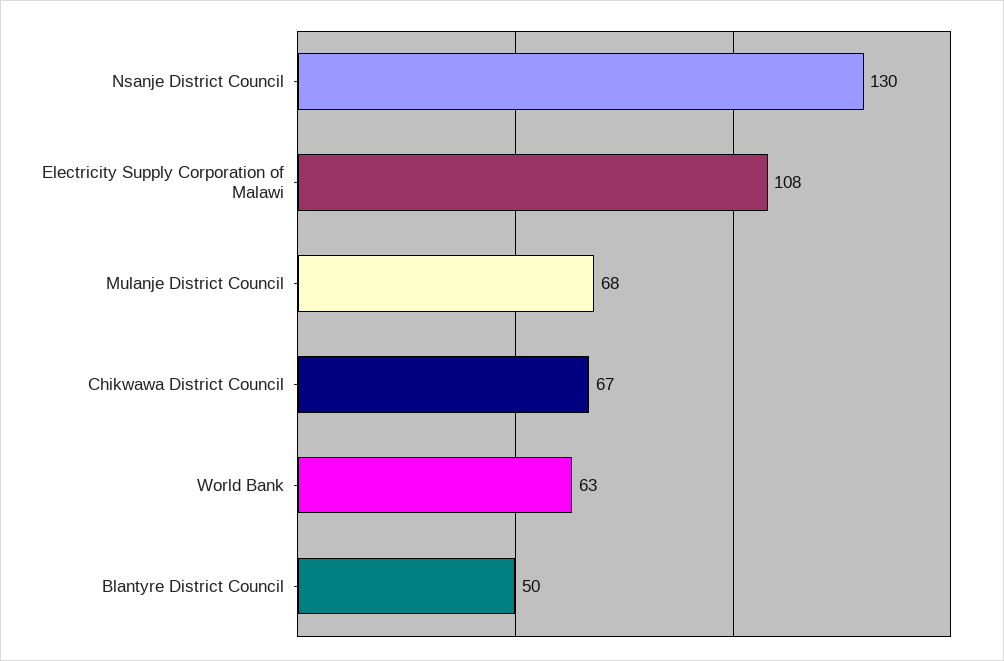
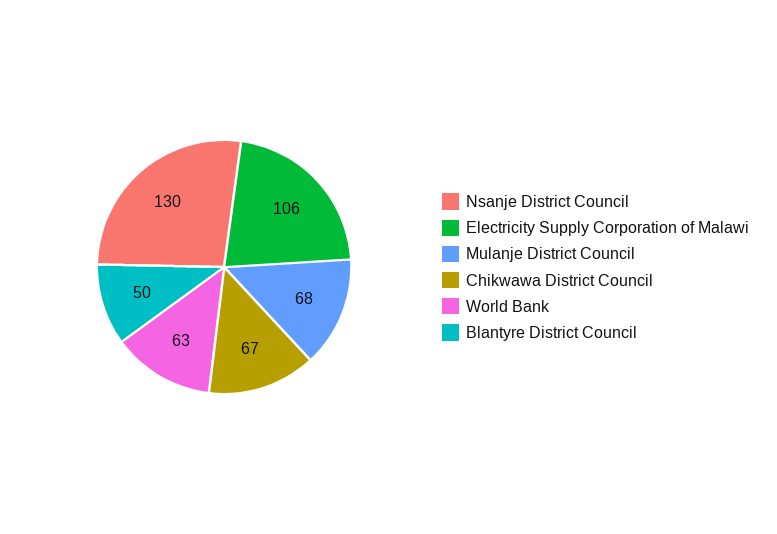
  {
    "Nsanje District Council": 130,
-   "Electricity Supply Corporation of Malawi": 108,
+   "Electricity Supply Corporation of Malawi": 106,
    "Mulanje District Council": 68,
    "Chikwawa District Council": 67,
    "World Bank": 63,
    "Blantyre District Council": 50
  }

